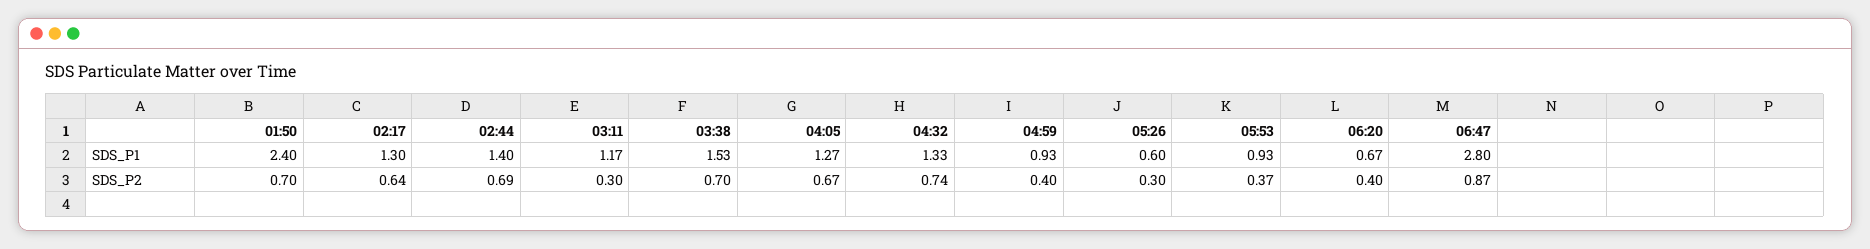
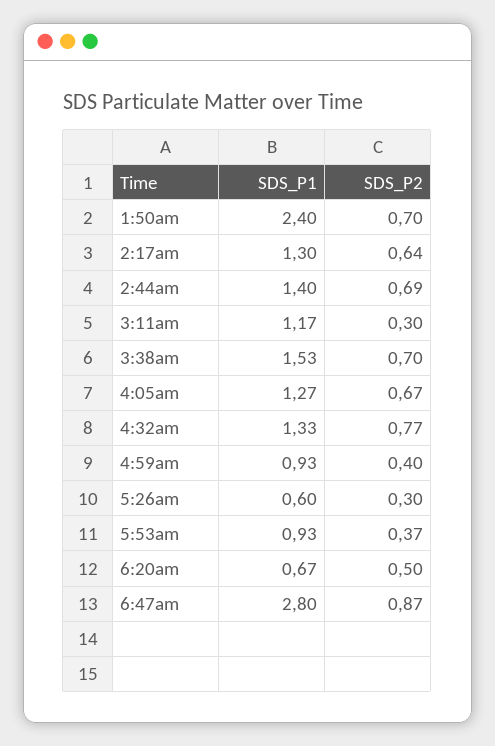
  {
    "01:50": {
      "SDS_P1": 2.4,
      "SDS_P2": 0.7
    },
    "02:17": {
      "SDS_P1": 1.3,
      "SDS_P2": 0.64
    },
    "02:44": {
      "SDS_P1": 1.4,
      "SDS_P2": 0.69
    },
    "03:11": {
      "SDS_P1": 1.17,
      "SDS_P2": 0.3
    },
    "03:38": {
      "SDS_P1": 1.53,
      "SDS_P2": 0.7
    },
    "04:05": {
      "SDS_P1": 1.27,
      "SDS_P2": 0.67
    },
    "04:32": {
      "SDS_P1": 1.33,
-     "SDS_P2": 0.74
+     "SDS_P2": 0.77
    },
    "04:59": {
      "SDS_P1": 0.93,
      "SDS_P2": 0.4
    },
    "05:26": {
      "SDS_P1": 0.6,
      "SDS_P2": 0.3
    },
    "05:53": {
      "SDS_P1": 0.93,
      "SDS_P2": 0.37
    },
    "06:20": {
      "SDS_P1": 0.67,
-     "SDS_P2": 0.4
+     "SDS_P2": 0.5
    },
    "06:47": {
      "SDS_P1": 2.8,
      "SDS_P2": 0.87
    }
  }

